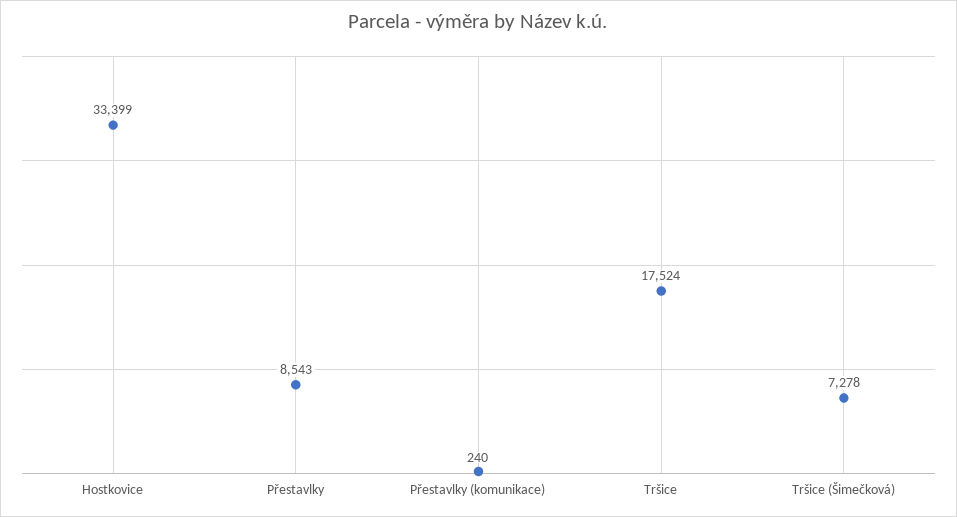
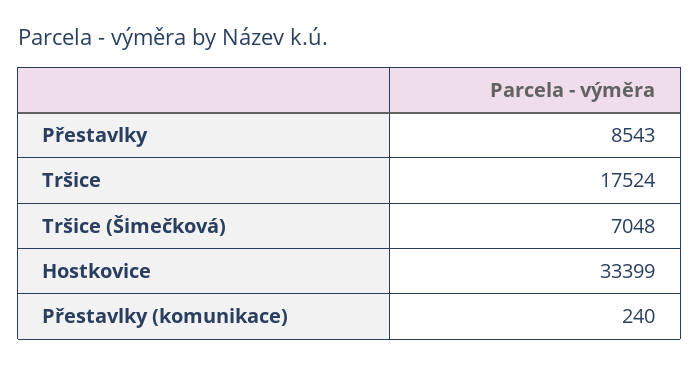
  {
    "Hostkovice": 33399,
    "Přestavlky": 8543,
    "Přestavlky (komunikace)": 240,
    "Tršice": 17524,
-   "Tršice (Šimečková)": 7278
+   "Tršice (Šimečková)": 7048
  }

